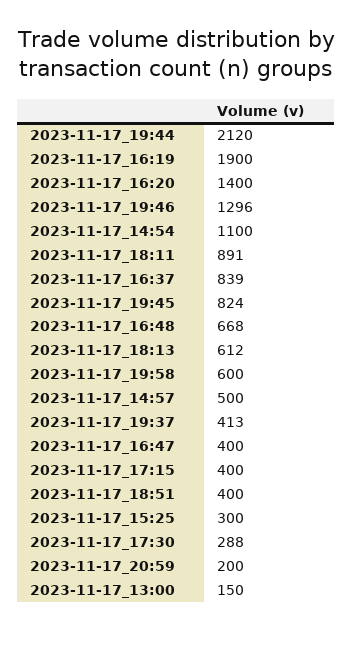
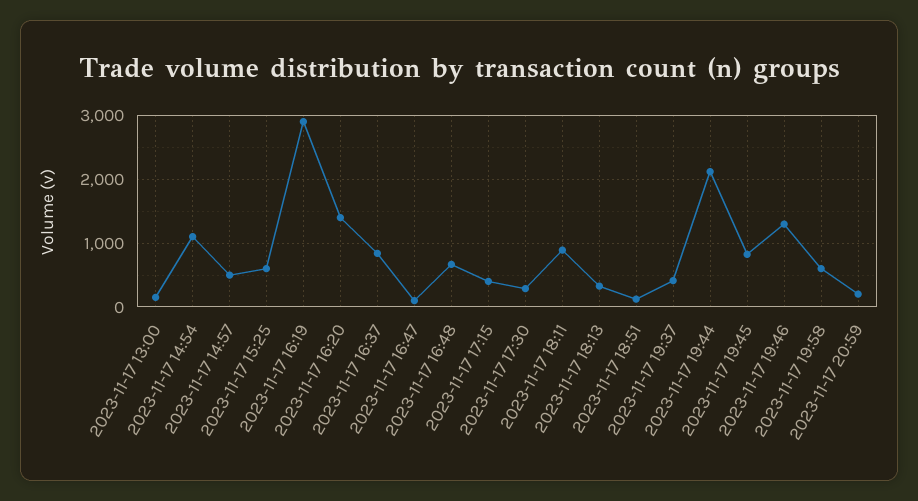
  {
    "2023-11-17_19:44": 2120,
-   "2023-11-17_16:19": 1900,
+   "2023-11-17_16:19": 2900,
    "2023-11-17_16:20": 1400,
    "2023-11-17_19:46": 1296,
    "2023-11-17_14:54": 1100,
    "2023-11-17_18:11": 891,
    "2023-11-17_16:37": 839,
    "2023-11-17_19:45": 824,
    "2023-11-17_16:48": 668,
-   "2023-11-17_18:13": 612,
+   "2023-11-17_18:13": 300,
    "2023-11-17_19:58": 600,
    "2023-11-17_14:57": 500,
    "2023-11-17_19:37": 413,
-   "2023-11-17_16:47": 400,
+   "2023-11-17_16:47": 100,
    "2023-11-17_17:15": 400,
-   "2023-11-17_18:51": 400,
+   "2023-11-17_18:51": 100,
-   "2023-11-17_15:25": 300,
+   "2023-11-17_15:25": 600,
    "2023-11-17_17:30": 288,
    "2023-11-17_20:59": 200,
    "2023-11-17_13:00": 150
  }

